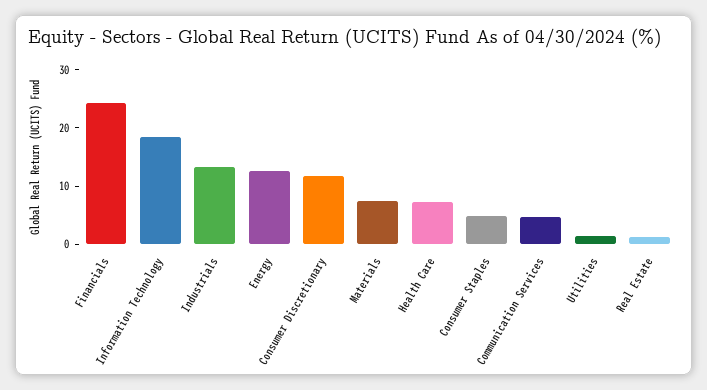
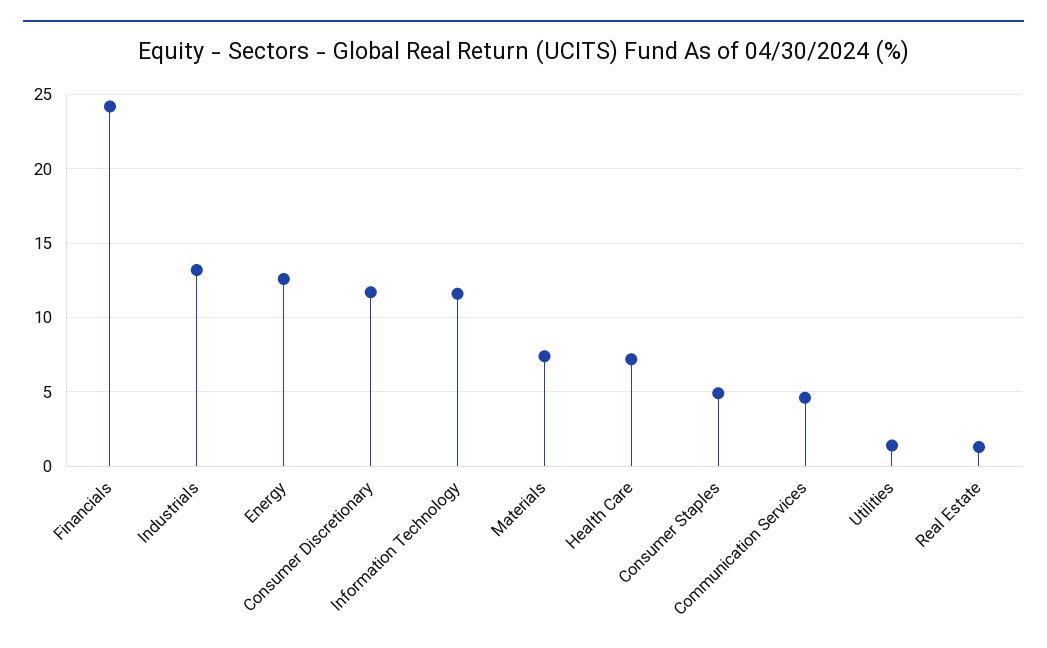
  {
    "Financials": 24,
-   "Information Technology": 18,
+   "Information Technology": 11.5,
    "Industrials": 13,
    "Energy": 12.5,
    "Consumer Discretionary": 11.5,
    "Materials": 7.5,
    "Health Care": 7,
    "Consumer Staples": 5,
    "Communication Services": 4.5,
    "Utilities": 1.5,
    "Real Estate": 1.5
  }

